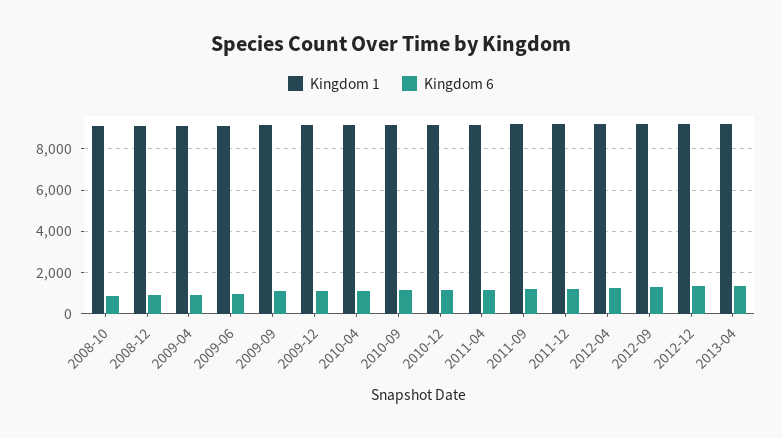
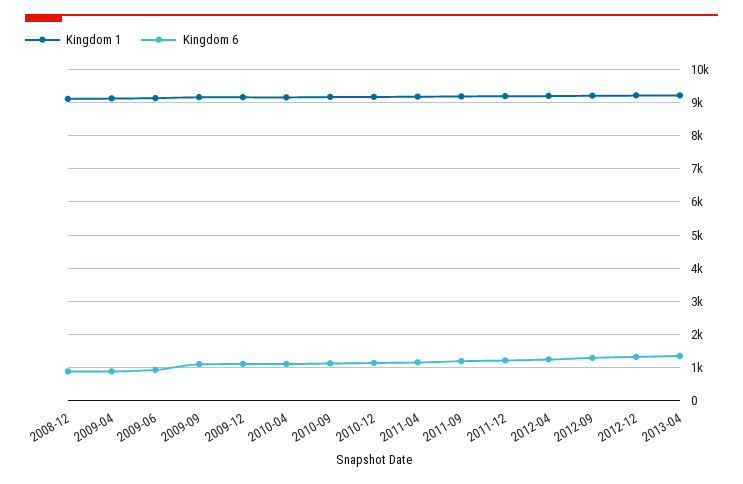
  {
    "Kingdom 1": {
-     "2008-10": 9000,
      "2008-12": 9200,
      "2009-04": 9200,
      "2009-06": 9200,
      "2009-09": 9200,
      "2009-12": 9200,
      "2010-04": 9200,
      "2010-09": 9200,
      "2010-12": 9200,
      "2011-04": 9200,
      "2011-09": 9200,
      "2011-12": 9200,
      "2012-04": 9200,
      "2012-09": 9200,
      "2012-12": 9200,
      "2013-04": 9200
    },
    "Kingdom 6": {
-     "2008-10": 1000,
      "2008-12": 800,
      "2009-04": 800,
      "2009-06": 1000,
      "2009-09": 1200,
      "2009-12": 1200,
      "2010-04": 1200,
      "2010-09": 1200,
      "2010-12": 1200,
      "2011-04": 1200,
      "2011-09": 1200,
      "2011-12": 1200,
      "2012-04": 1200,
      "2012-09": 1400,
      "2012-12": 1400,
      "2013-04": 1400
    }
  }

